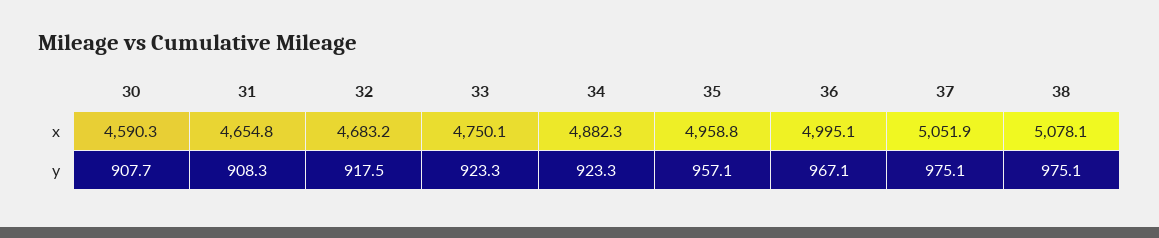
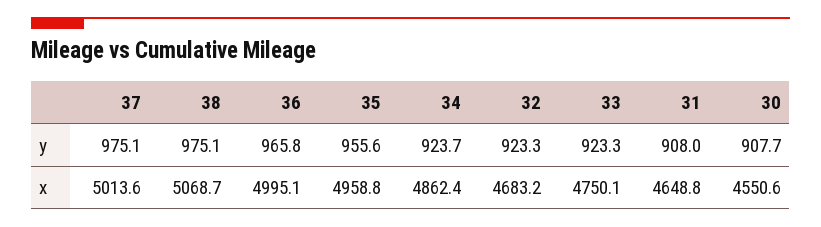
  {
    "30": {
-     "x": 4590.3,
+     "x": 4550.6,
      "y": 907.7
    },
    "31": {
-     "x": 4654.8,
+     "x": 4648.8,
-     "y": 908.3
+     "y": 908
    },
    "32": {
      "x": 4683.2,
-     "y": 917.5
+     "y": 923.3
    },
    "33": {
      "x": 4750.1,
      "y": 923.3
    },
    "34": {
-     "x": 4882.3,
+     "x": 4862.4,
-     "y": 923.3
+     "y": 923.7
    },
    "35": {
      "x": 4958.8,
-     "y": 957.1
+     "y": 955.6
    },
    "36": {
      "x": 4995.1,
-     "y": 967.1
+     "y": 965.8
    },
    "37": {
-     "x": 5051.9,
+     "x": 5013.6,
      "y": 975.1
    },
    "38": {
-     "x": 5078.1,
+     "x": 5068.7,
      "y": 975.1
    }
  }

